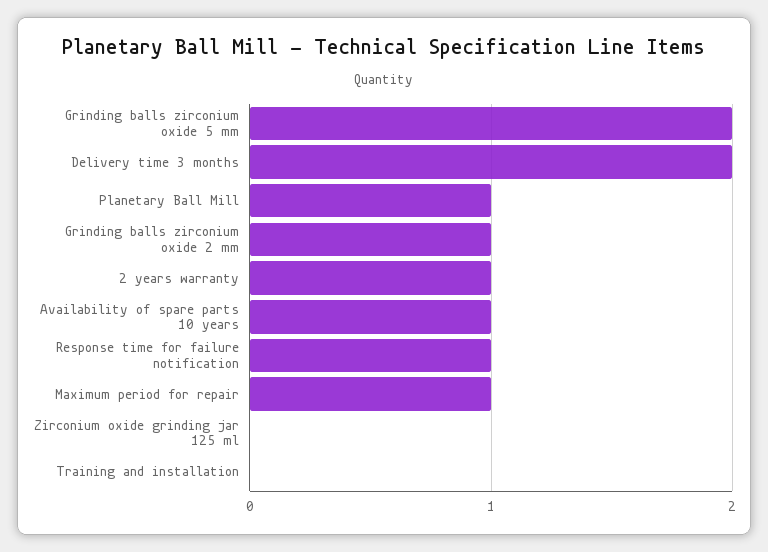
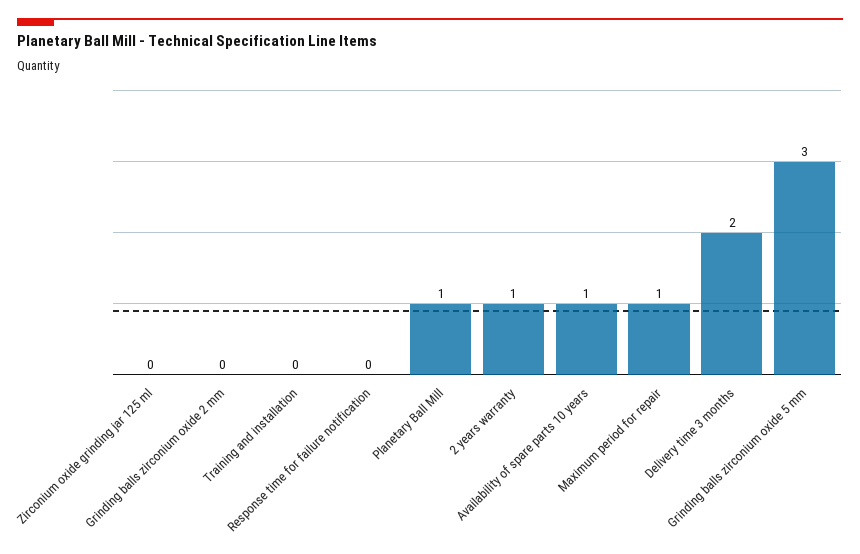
  {
-   "Grinding balls zirconium oxide 5 mm": 2,
+   "Grinding balls zirconium oxide 5 mm": 3,
    "Delivery time 3 months": 2,
    "Planetary Ball Mill": 1,
-   "Grinding balls zirconium oxide 2 mm": 1,
+   "Grinding balls zirconium oxide 2 mm": 0,
    "2 years warranty": 1,
    "Availability of spare parts 10 years": 1,
-   "Response time for failure notification": 1,
+   "Response time for failure notification": 0,
    "Maximum period for repair": 1,
    "Zirconium oxide grinding jar 125 ml": 0,
    "Training and installation": 0
  }

